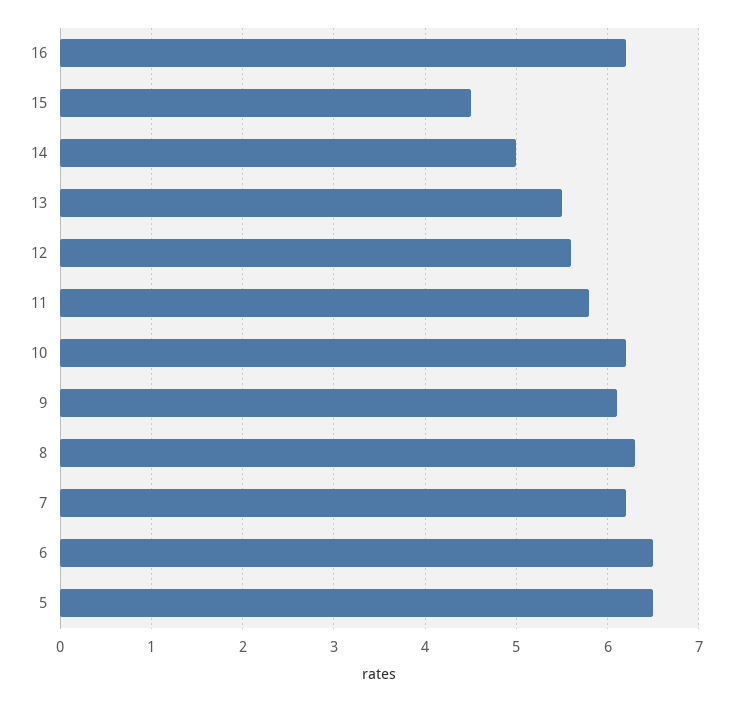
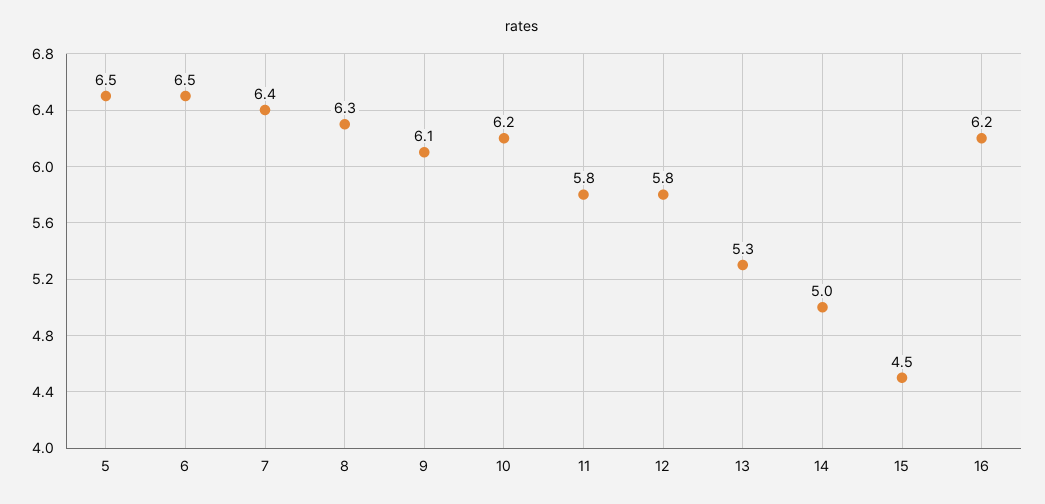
  {
    "16": 6.2,
    "15": 4.5,
    "14": 5,
-   "13": 5.5,
+   "13": 5.3,
-   "12": 5.6,
+   "12": 5.8,
    "11": 5.8,
    "10": 6.2,
    "9": 6.1,
    "8": 6.3,
-   "7": 6.2,
+   "7": 6.4,
    "6": 6.5,
    "5": 6.5
  }

